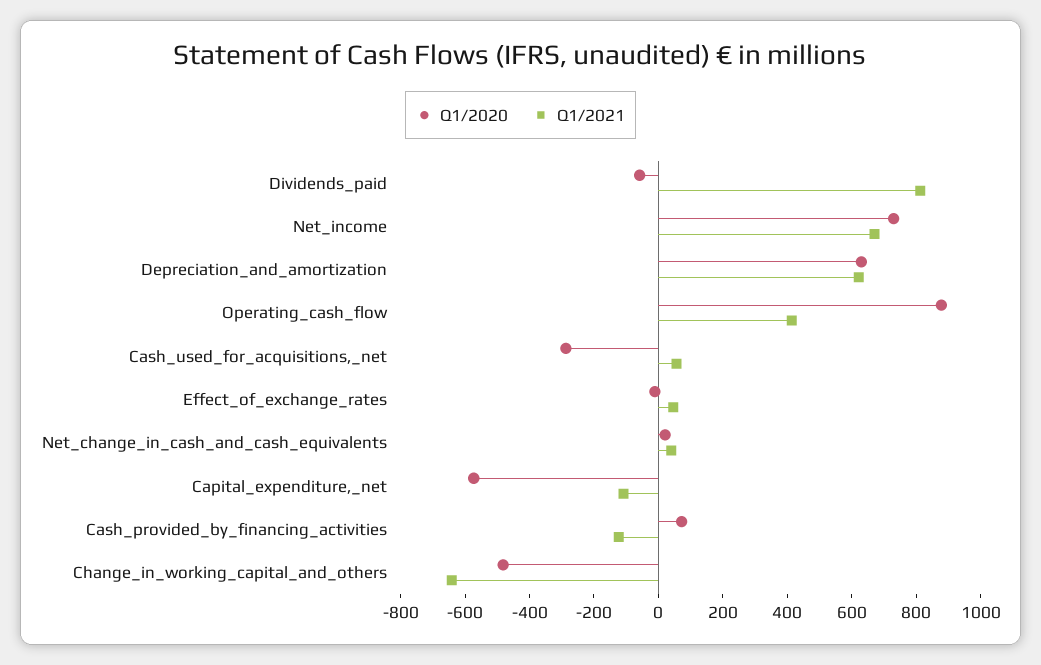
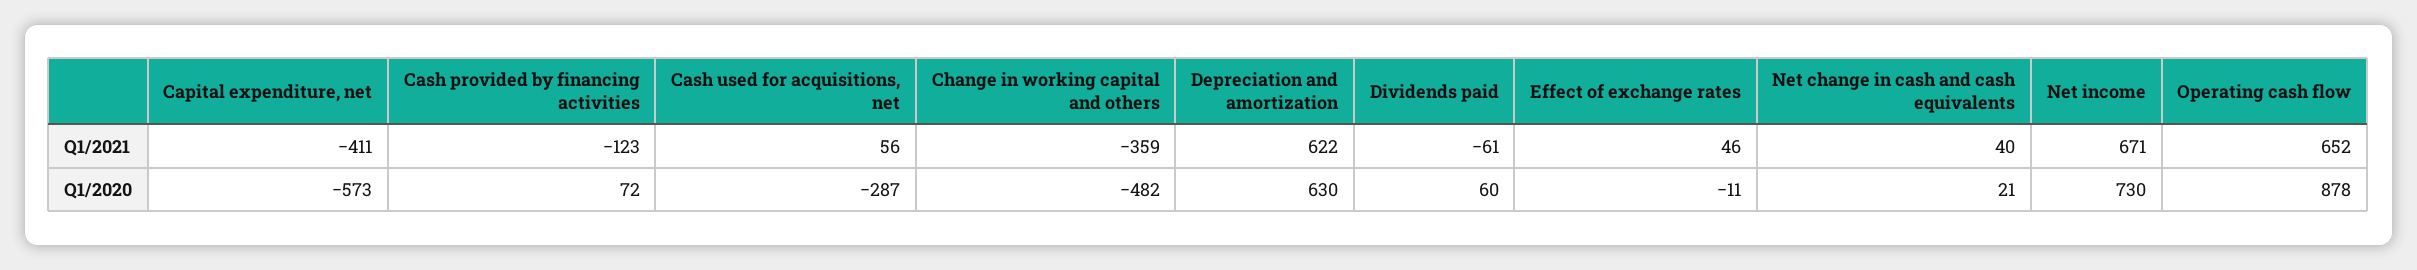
  {
    "Q1/2020": {
-     "Dividends_paid": -50,
+     "Dividends_paid": 60,
      "Net_income": 730,
      "Depreciation_and_amortization": 630,
      "Operating_cash_flow": 878,
      "Cash_used_for_acquisitions,_net": -287,
      "Effect_of_exchange_rates": -11,
      "Net_change_in_cash_and_cash_equivalents": 21,
      "Capital_expenditure,_net": -573,
      "Cash_provided_by_financing_activities": 72,
      "Change_in_working_capital_and_others": -482
    },
    "Q1/2021": {
-     "Dividends_paid": 800,
+     "Dividends_paid": -61,
      "Net_income": 671,
      "Depreciation_and_amortization": 622,
-     "Operating_cash_flow": 400,
+     "Operating_cash_flow": 652,
      "Cash_used_for_acquisitions,_net": 56,
      "Effect_of_exchange_rates": 46,
      "Net_change_in_cash_and_cash_equivalents": 40,
-     "Capital_expenditure,_net": -100,
+     "Capital_expenditure,_net": -411,
      "Cash_provided_by_financing_activities": -123,
-     "Change_in_working_capital_and_others": -650
+     "Change_in_working_capital_and_others": -359
    }
  }

